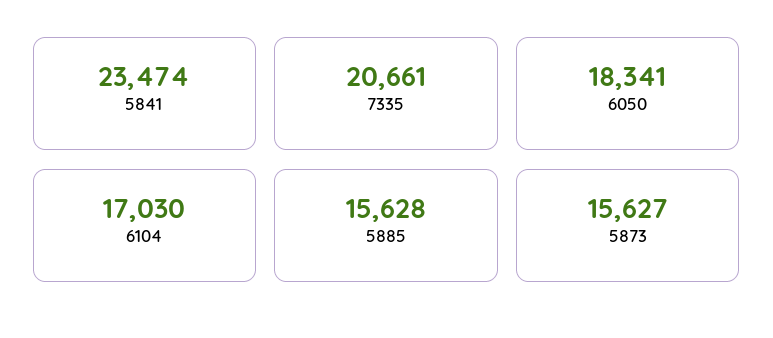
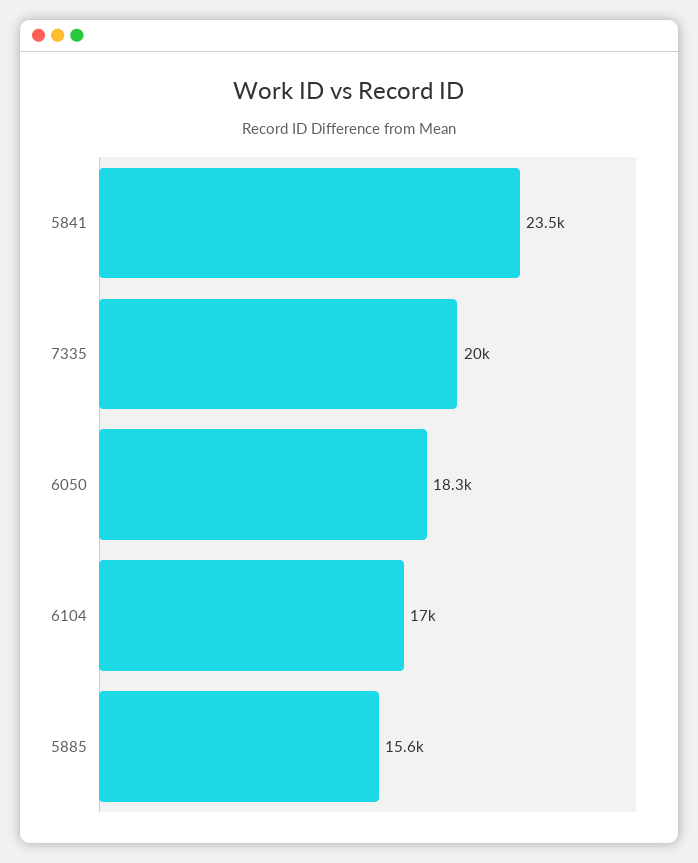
  {
    "5841": 23474,
-   "7335": 20661,
+   "7335": 20000,
    "6050": 18341,
    "6104": 17030,
-   "5885": 15628,
+   "5885": 15628
-   "5873": 15627
  }

